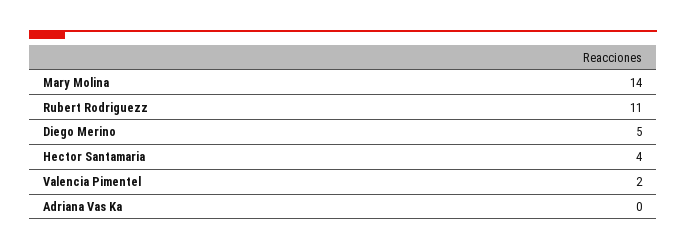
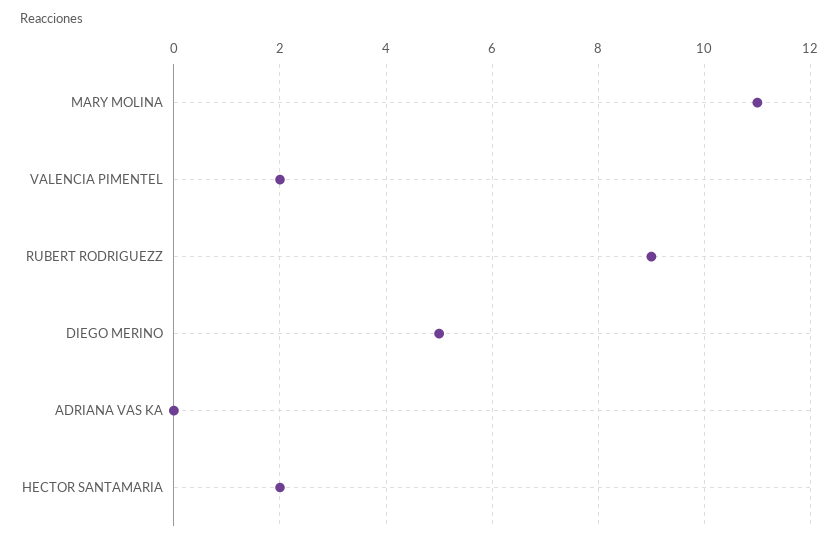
  {
-   "Mary Molina": 14,
+   "Mary Molina": 11,
-   "Rubert Rodriguezz": 11,
+   "Rubert Rodriguezz": 9,
    "Diego Merino": 5,
-   "Hector Santamaria": 4,
+   "Hector Santamaria": 2,
    "Valencia Pimentel": 2,
    "Adriana Vas Ka": 0
  }

